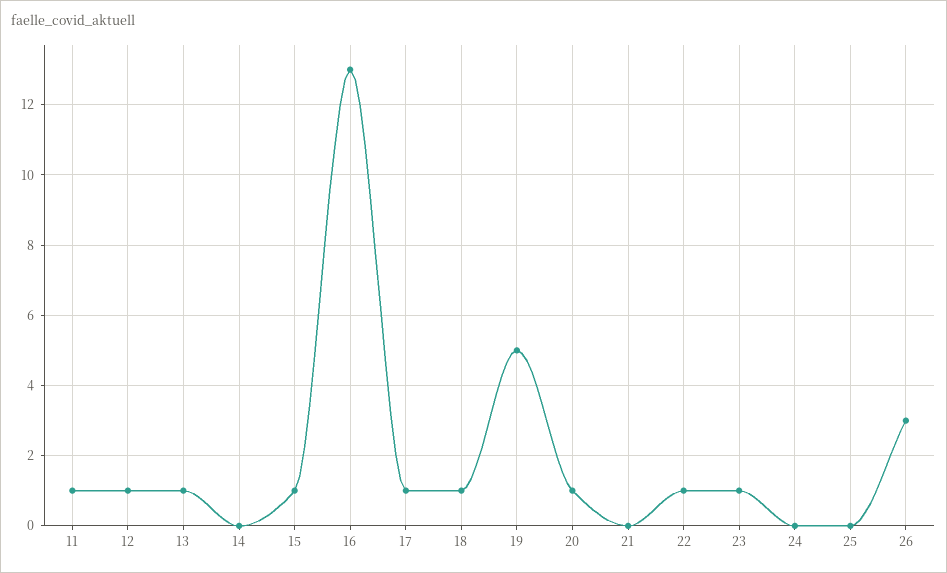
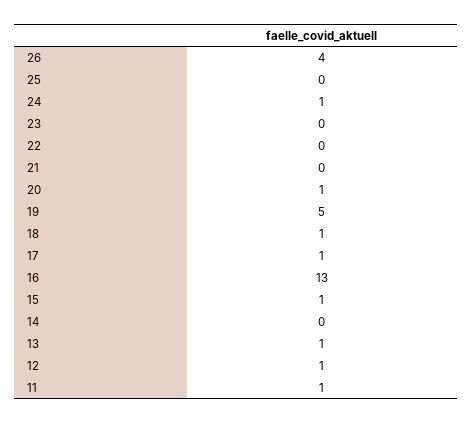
  {
    "11": 1,
    "12": 1,
    "13": 1,
    "14": 0,
    "15": 1,
    "16": 13,
    "17": 1,
    "18": 1,
    "19": 5,
    "20": 1,
    "21": 0,
-   "22": 1,
+   "22": 0,
-   "23": 1,
+   "23": 0,
-   "24": 0,
+   "24": 1,
    "25": 0,
-   "26": 3
+   "26": 4
  }

